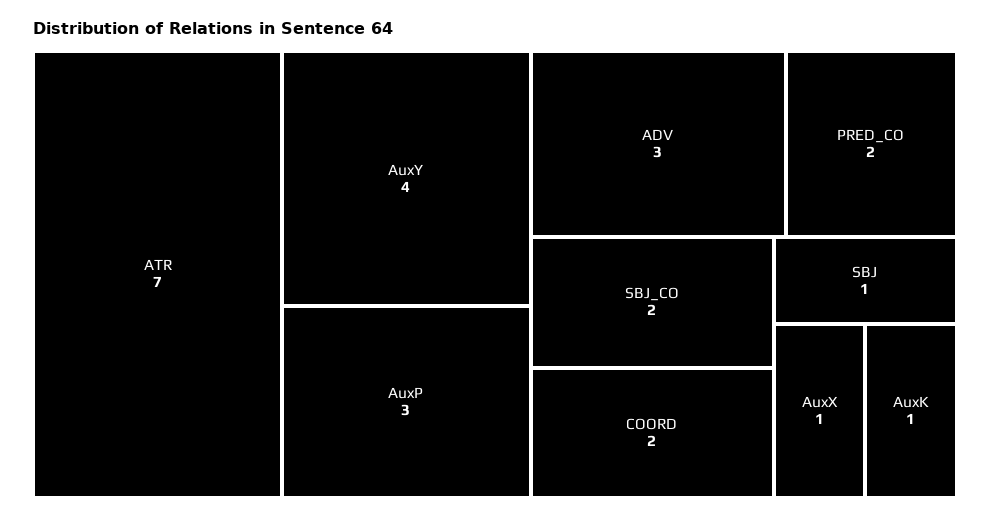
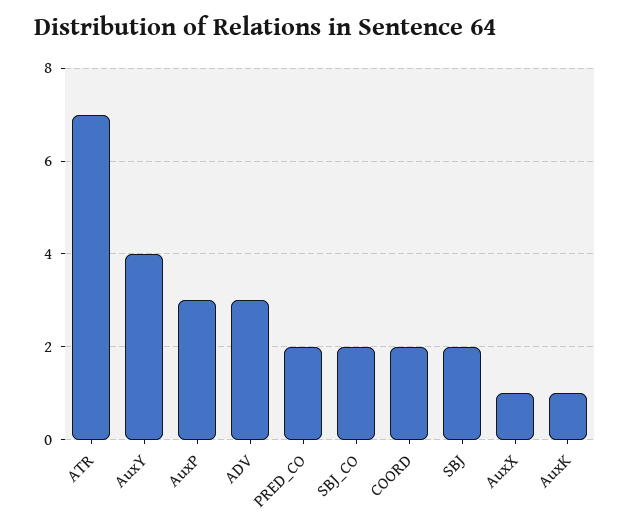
  {
    "ATR": 7,
    "AuxY": 4,
    "AuxP": 3,
    "ADV": 3,
    "PRED_CO": 2,
    "SBJ_CO": 2,
    "COORD": 2,
-   "SBJ": 1,
+   "SBJ": 2,
    "AuxX": 1,
    "AuxK": 1
  }

